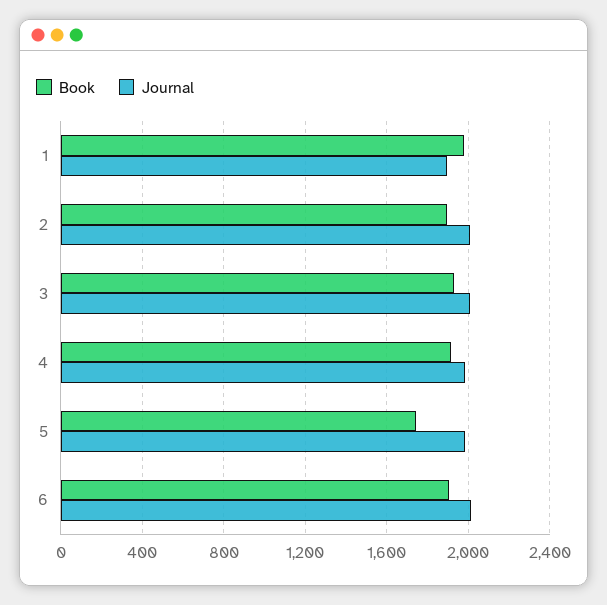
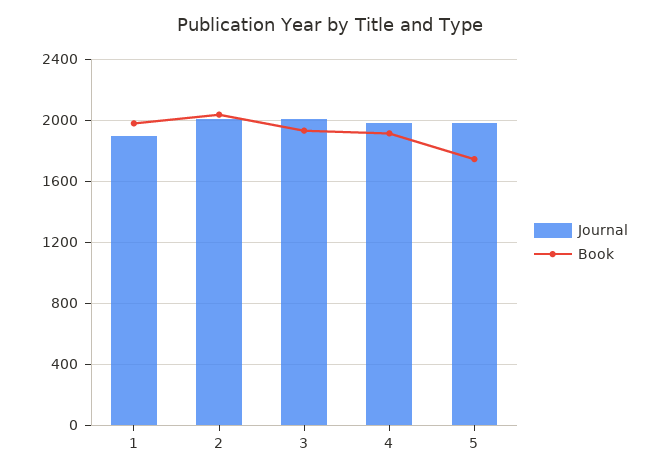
  {
    "Book": {
      "1": 2000,
-     "2": 1900,
+     "2": 2050,
      "3": 1950,
      "4": 1900,
-     "5": 1750,
+     "5": 1750
-     "6": 1900
    },
    "Journal": {
      "1": 1900,
      "2": 2000,
      "3": 2000,
      "4": 2000,
-     "5": 2000,
+     "5": 2000
-     "6": 2000
    }
  }

